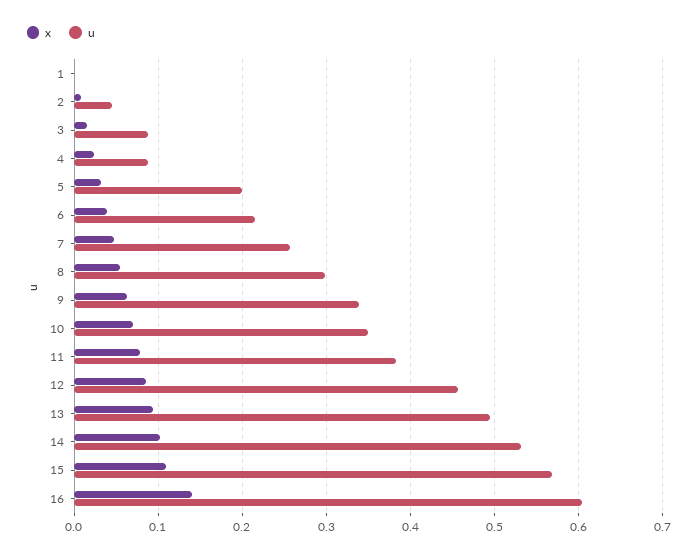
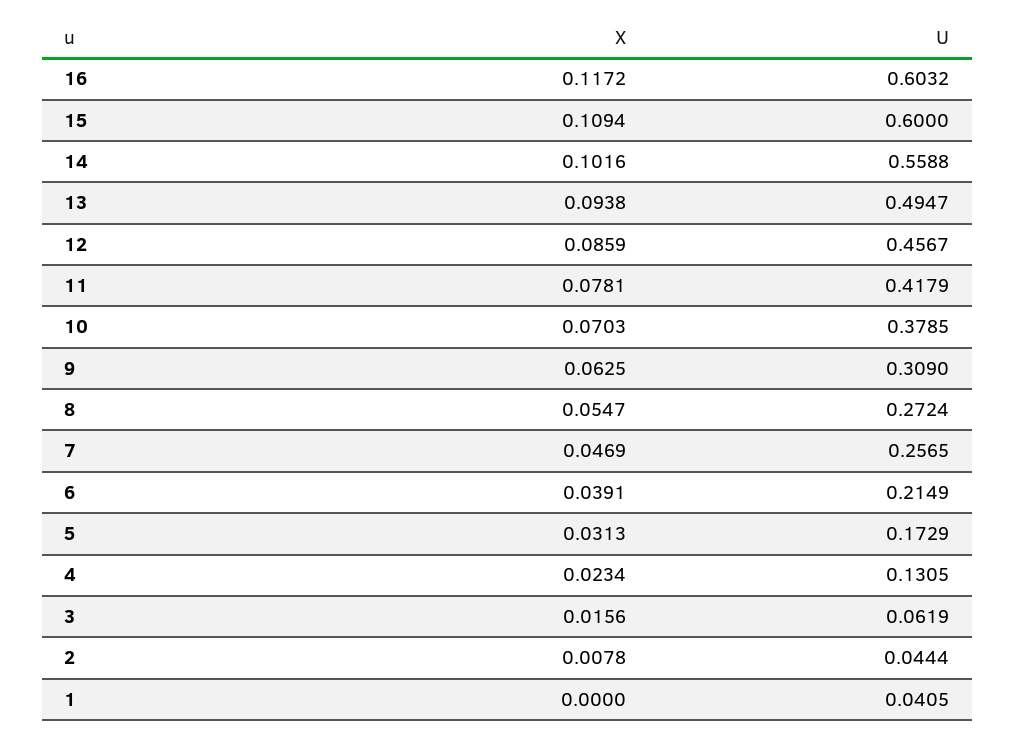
  {
    "x": {
      "1": 0,
      "2": 0.0078,
      "3": 0.0156,
      "4": 0.0234,
      "5": 0.0313,
      "6": 0.0391,
      "7": 0.0469,
      "8": 0.0547,
      "9": 0.0625,
      "10": 0.0703,
      "11": 0.0781,
      "12": 0.0859,
      "13": 0.0938,
      "14": 0.1016,
      "15": 0.1094,
-     "16": 0.14
+     "16": 0.1172
    },
    "u": {
-     "1": 0,
+     "1": 0.0405,
      "2": 0.0444,
-     "3": 0.09,
+     "3": 0.0619,
-     "4": 0.09,
+     "4": 0.1305,
-     "5": 0.2,
+     "5": 0.1729,
      "6": 0.2149,
      "7": 0.2565,
-     "8": 0.3,
+     "8": 0.2724,
-     "9": 0.34,
+     "9": 0.309,
-     "10": 0.35,
+     "10": 0.3785,
-     "11": 0.38,
+     "11": 0.4179,
      "12": 0.4567,
      "13": 0.4947,
-     "14": 0.53,
+     "14": 0.5588,
-     "15": 0.57,
+     "15": 0.6,
      "16": 0.6032
    }
  }

